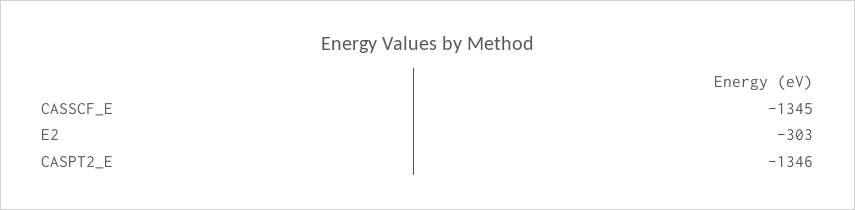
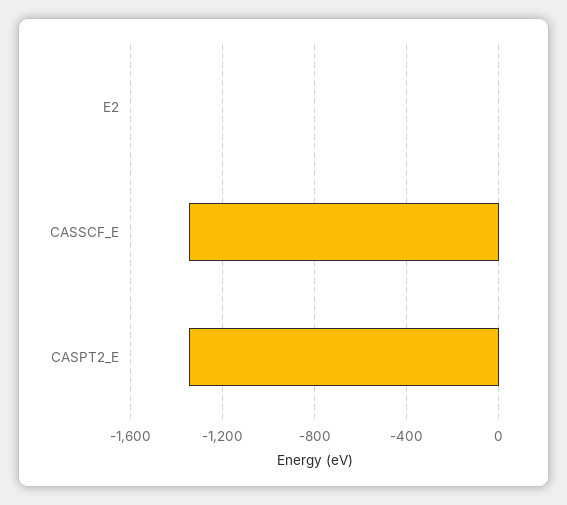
  {
    "CASSCF_E": -1345,
-   "E2": -303,
+   "E2": 0,
    "CASPT2_E": -1346
  }

